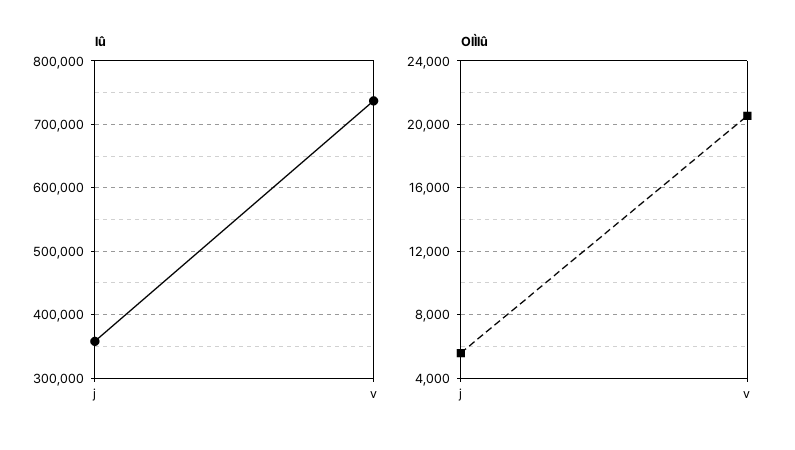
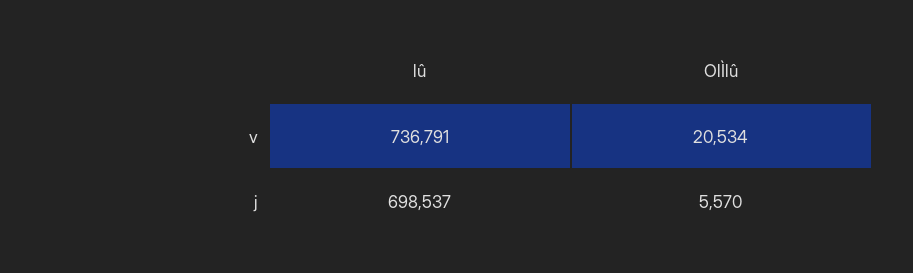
  {
    "lû": {
-     "j": 360000,
+     "j": 698537,
      "v": 736791
    },
    "OlÌlû": {
      "j": 5570,
      "v": 20534
    }
  }

